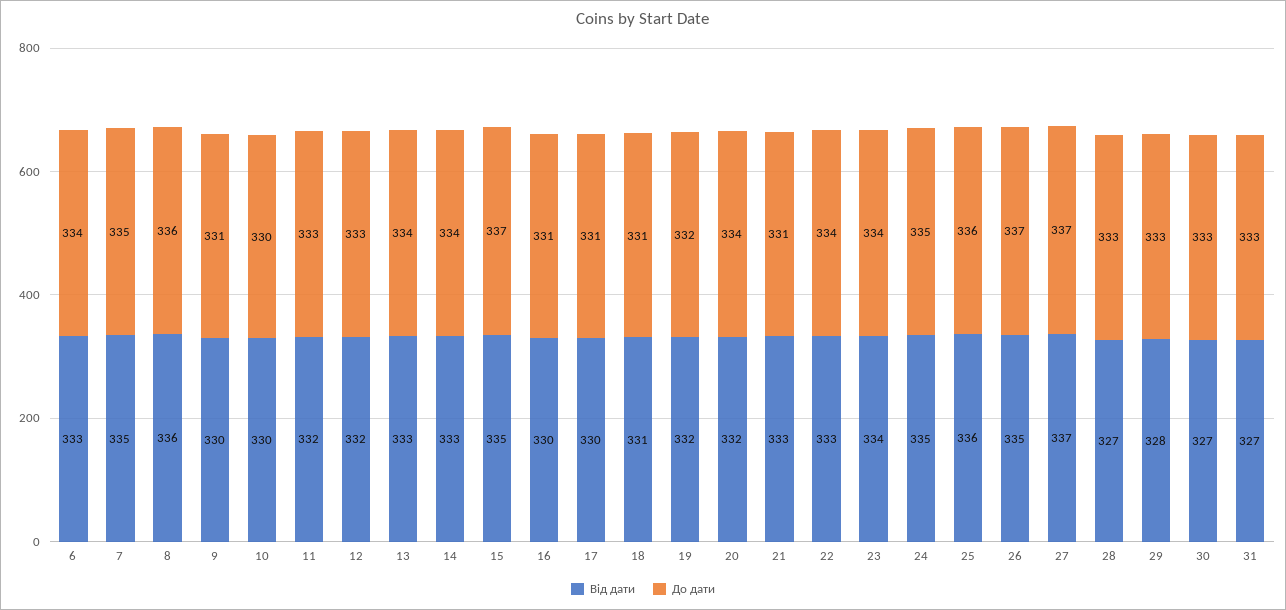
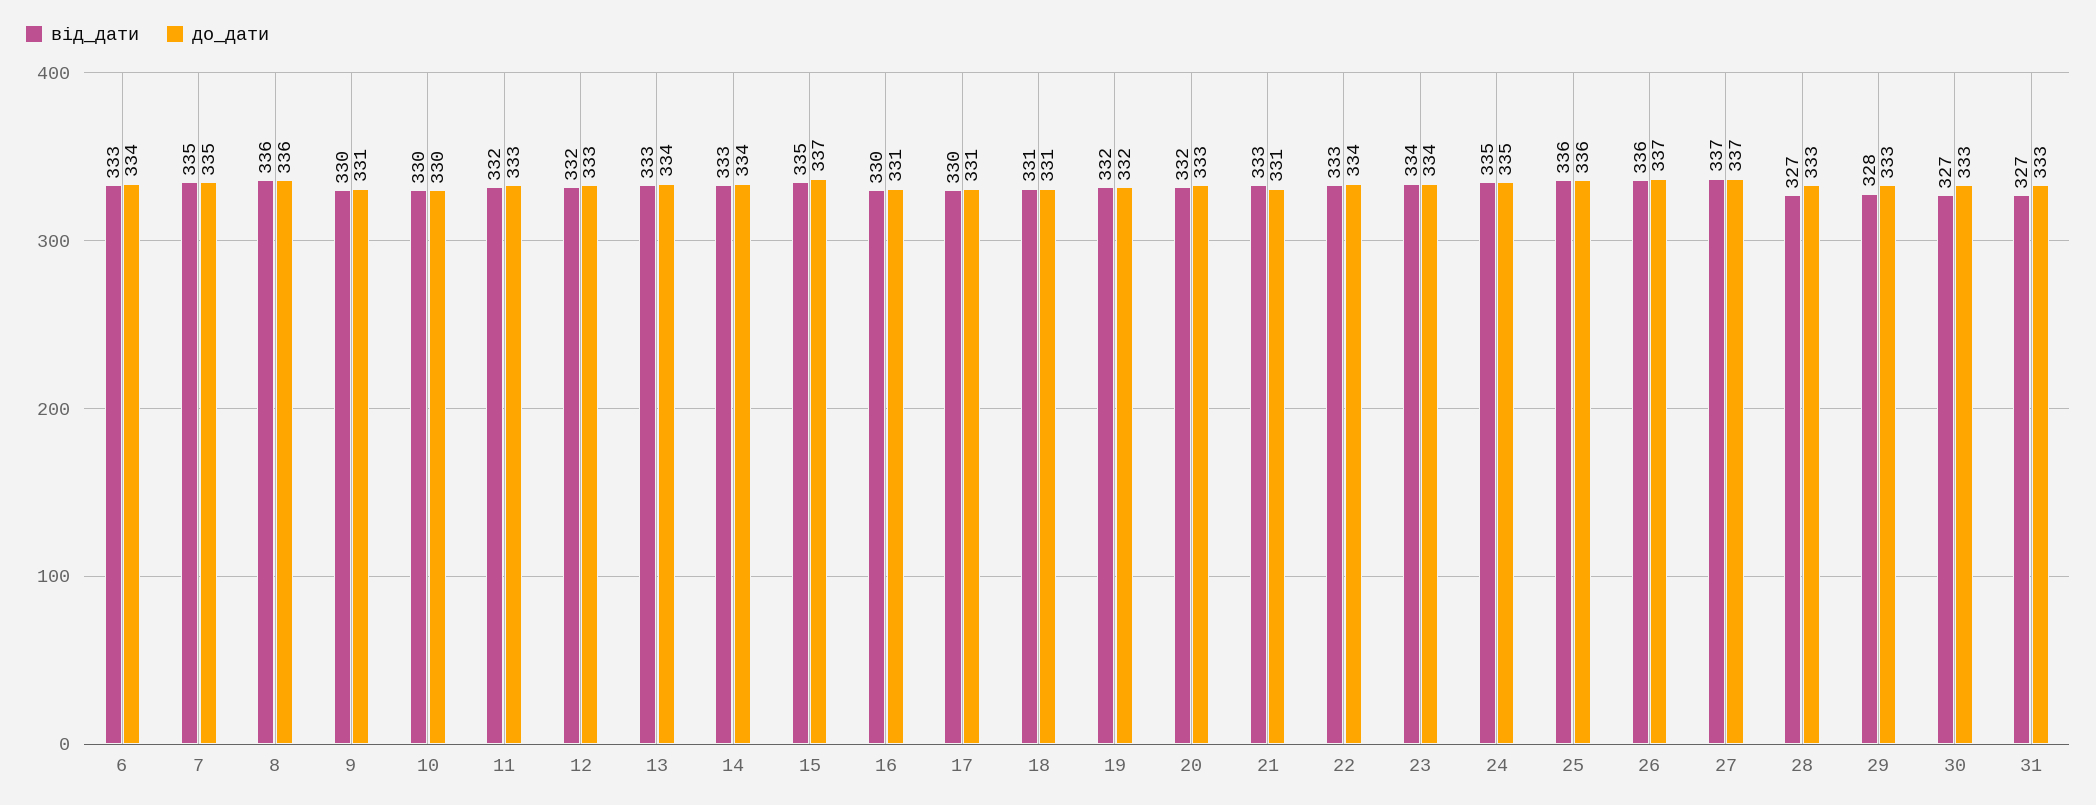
  {
    "Від дати": {
      "6": 333,
      "7": 335,
      "8": 336,
      "9": 330,
      "10": 330,
      "11": 332,
      "12": 332,
      "13": 333,
      "14": 333,
      "15": 335,
      "16": 330,
      "17": 330,
      "18": 331,
      "19": 332,
      "20": 332,
      "21": 333,
      "22": 333,
      "23": 334,
      "24": 335,
      "25": 336,
-     "26": 335,
+     "26": 336,
      "27": 337,
      "28": 327,
      "29": 328,
      "30": 327,
      "31": 327
    },
    "До дати": {
      "6": 334,
      "7": 335,
      "8": 336,
      "9": 331,
      "10": 330,
      "11": 333,
      "12": 333,
      "13": 334,
      "14": 334,
      "15": 337,
      "16": 331,
      "17": 331,
      "18": 331,
      "19": 332,
-     "20": 334,
+     "20": 333,
      "21": 331,
      "22": 334,
      "23": 334,
      "24": 335,
      "25": 336,
      "26": 337,
      "27": 337,
      "28": 333,
      "29": 333,
      "30": 333,
      "31": 333
    }
  }

